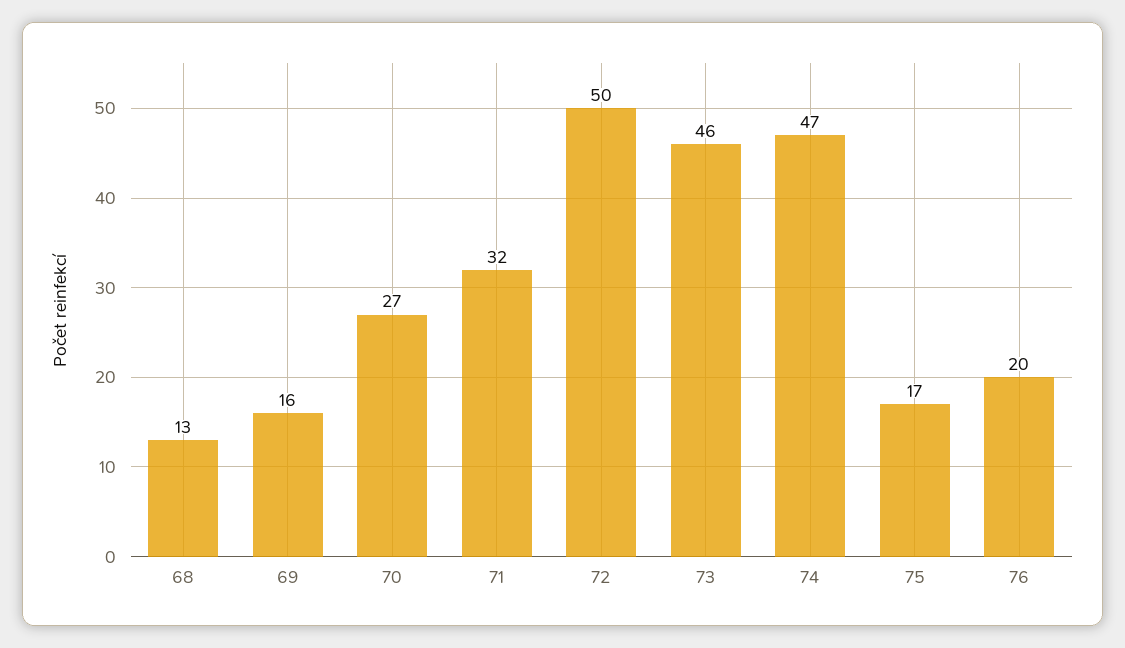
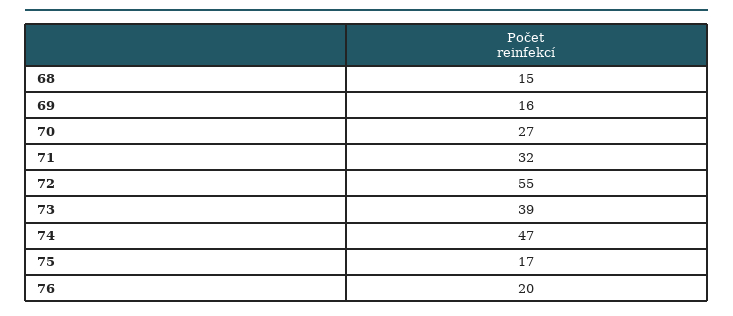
  {
-   "68": 13,
+   "68": 15,
    "69": 16,
    "70": 27,
    "71": 32,
-   "72": 50,
+   "72": 55,
-   "73": 46,
+   "73": 39,
    "74": 47,
    "75": 17,
    "76": 20
  }

